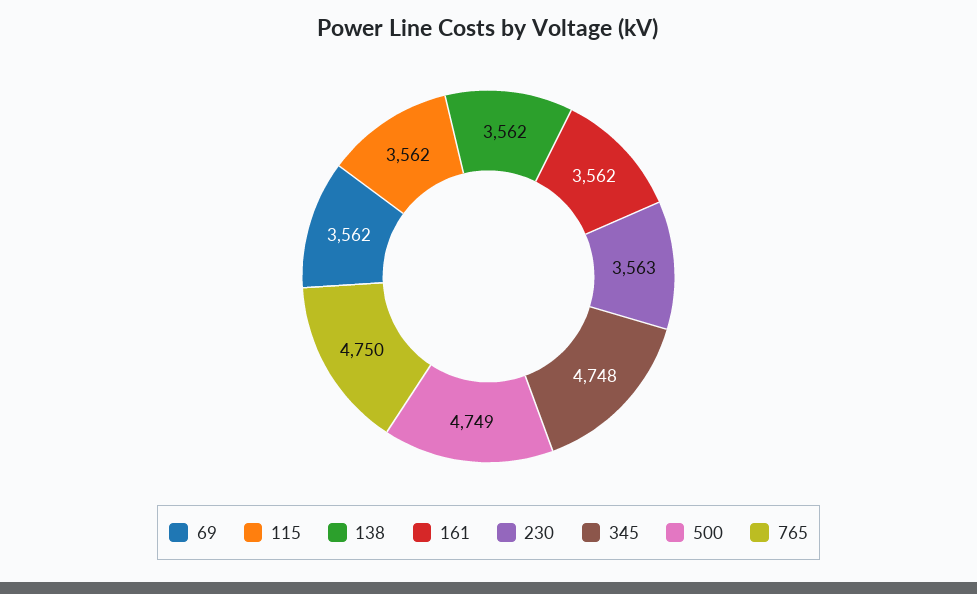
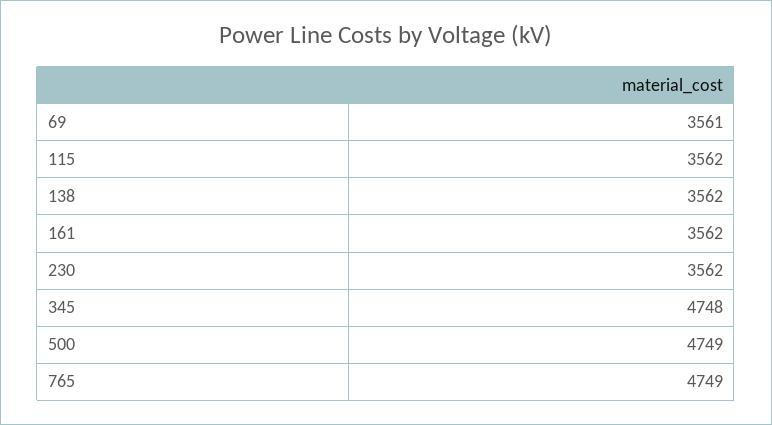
  {
-   "69": 3562,
+   "69": 3561,
    "115": 3562,
    "138": 3562,
    "161": 3562,
-   "230": 3563,
+   "230": 3562,
    "345": 4748,
    "500": 4749,
-   "765": 4750
+   "765": 4749
  }

